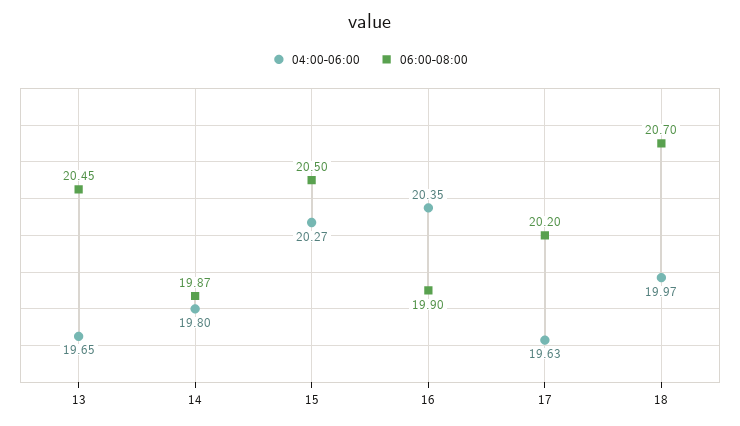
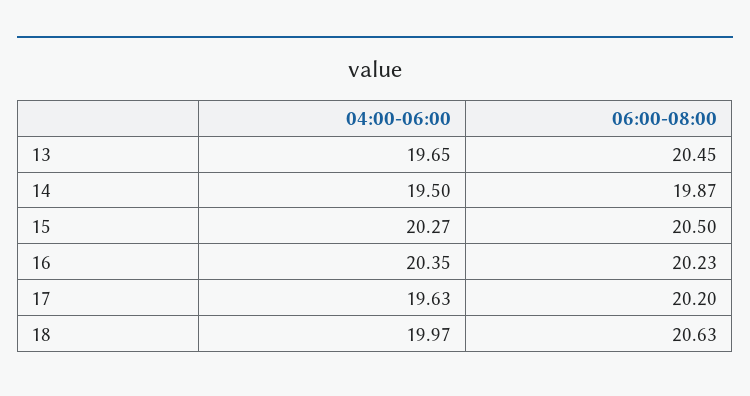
  {
    "04:00-06:00": {
      "13": 19.65,
-     "14": 19.8,
+     "14": 19.5,
      "15": 20.27,
      "16": 20.35,
      "17": 19.63,
      "18": 19.97
    },
    "06:00-08:00": {
      "13": 20.45,
      "14": 19.87,
      "15": 20.5,
-     "16": 19.9,
+     "16": 20.23,
      "17": 20.2,
-     "18": 20.7
+     "18": 20.63
    }
  }

